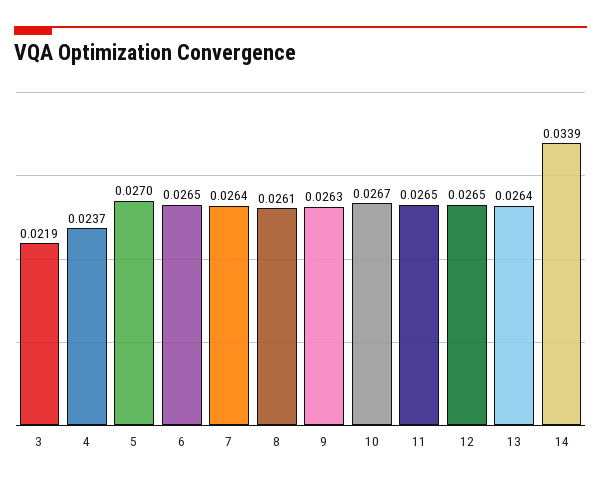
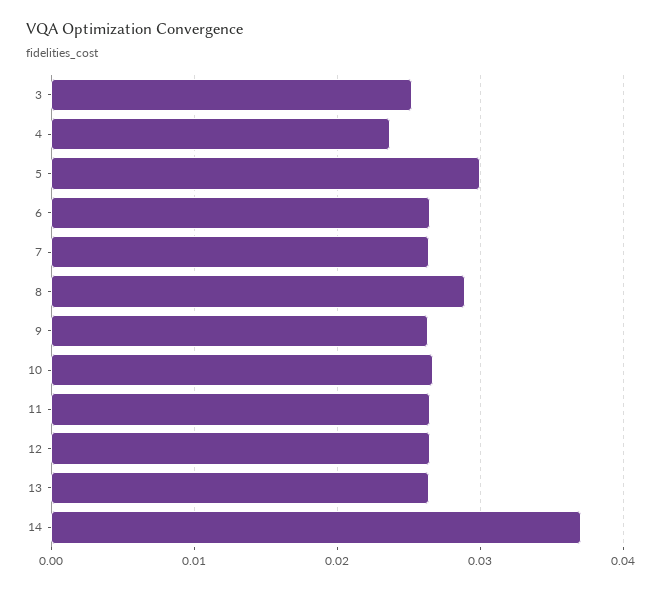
  {
-   "3": 0.0219,
+   "3": 0.025,
    "4": 0.0237,
-   "5": 0.027,
+   "5": 0.03,
    "6": 0.0265,
    "7": 0.0264,
-   "8": 0.0261,
+   "8": 0.029,
    "9": 0.0263,
    "10": 0.0267,
    "11": 0.0265,
    "12": 0.0265,
    "13": 0.0264,
-   "14": 0.0339
+   "14": 0.037
  }

